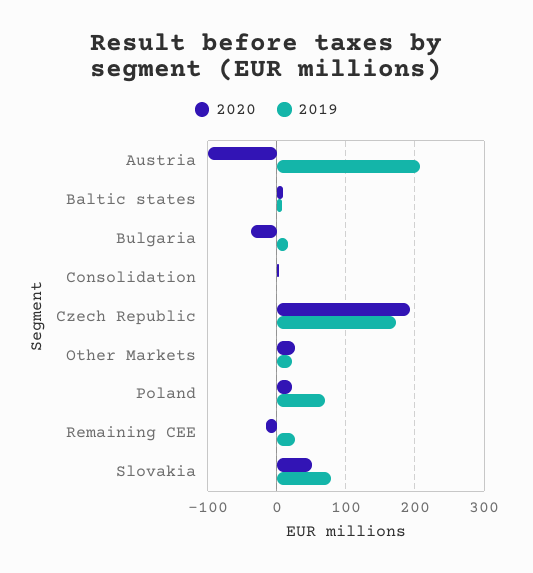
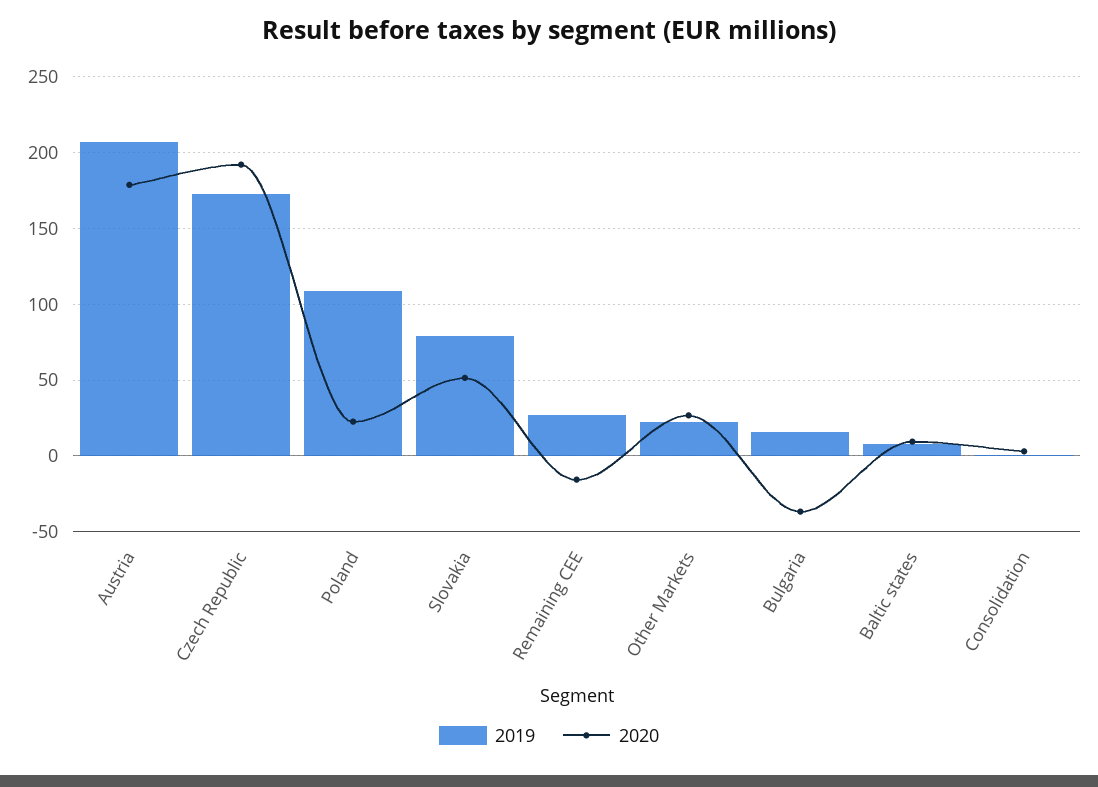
  {
    "2020": {
-     "Austria": -100,
+     "Austria": 180,
      "Baltic states": 10,
      "Bulgaria": -35,
      "Consolidation": 5,
      "Czech Republic": 190,
      "Other Markets": 25,
      "Poland": 25,
      "Remaining CEE": -15,
      "Slovakia": 50
    },
    "2019": {
      "Austria": 205,
      "Baltic states": 10,
      "Bulgaria": 15,
      "Consolidation": 0,
      "Czech Republic": 175,
      "Other Markets": 25,
-     "Poland": 70,
+     "Poland": 110,
      "Remaining CEE": 25,
      "Slovakia": 80
    }
  }

